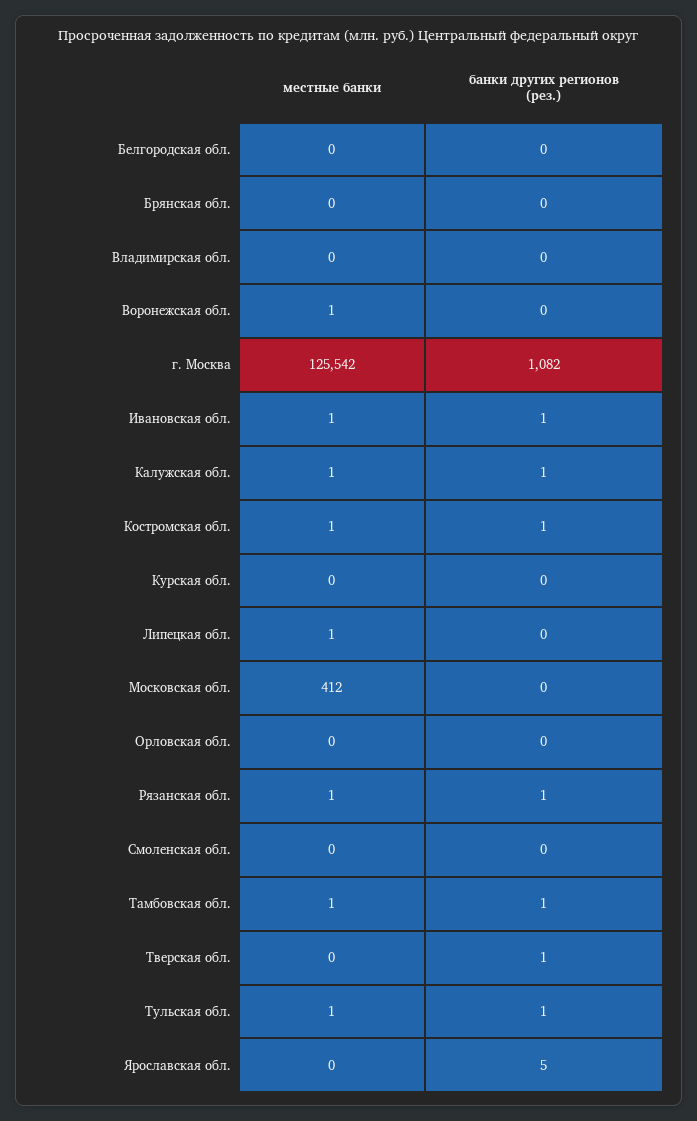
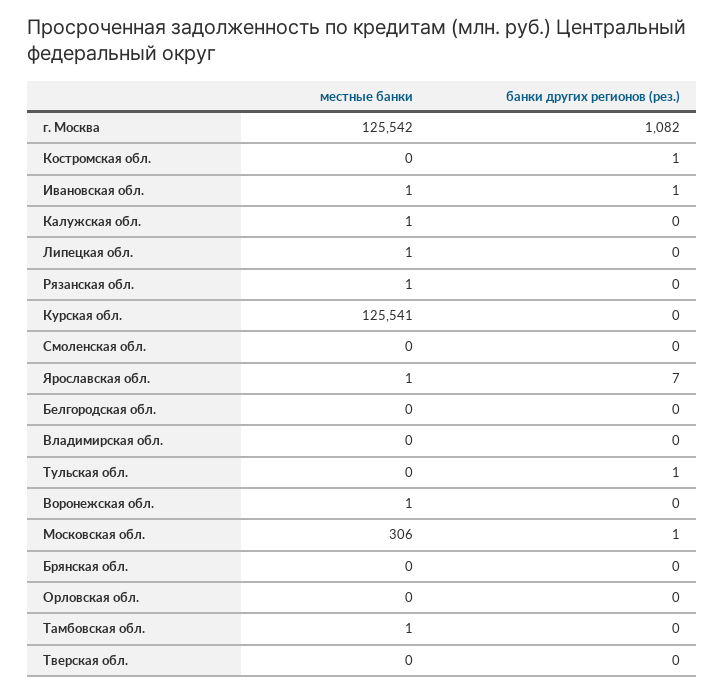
  {
    "местные банки": {
      "Белгородская обл.": 0,
      "Брянская обл.": 0,
      "Владимирская обл.": 0,
      "Воронежская обл.": 1,
      "г. Москва": 125542,
      "Ивановская обл.": 1,
      "Калужская обл.": 1,
-     "Костромская обл.": 1,
+     "Костромская обл.": 0,
-     "Курская обл.": 0,
+     "Курская обл.": 125541,
      "Липецкая обл.": 1,
-     "Московская обл.": 412,
+     "Московская обл.": 306,
      "Орловская обл.": 0,
      "Рязанская обл.": 1,
      "Смоленская обл.": 0,
      "Тамбовская обл.": 1,
      "Тверская обл.": 0,
-     "Тульская обл.": 1,
+     "Тульская обл.": 0,
-     "Ярославская обл.": 0
+     "Ярославская обл.": 1
    },
    "банки других регионов (рез.)": {
      "Белгородская обл.": 0,
      "Брянская обл.": 0,
      "Владимирская обл.": 0,
      "Воронежская обл.": 0,
      "г. Москва": 1082,
      "Ивановская обл.": 1,
-     "Калужская обл.": 1,
+     "Калужская обл.": 0,
      "Костромская обл.": 1,
      "Курская обл.": 0,
      "Липецкая обл.": 0,
-     "Московская обл.": 0,
+     "Московская обл.": 1,
      "Орловская обл.": 0,
-     "Рязанская обл.": 1,
+     "Рязанская обл.": 0,
      "Смоленская обл.": 0,
-     "Тамбовская обл.": 1,
+     "Тамбовская обл.": 0,
-     "Тверская обл.": 1,
+     "Тверская обл.": 0,
      "Тульская обл.": 1,
-     "Ярославская обл.": 5
+     "Ярославская обл.": 7
    }
  }

